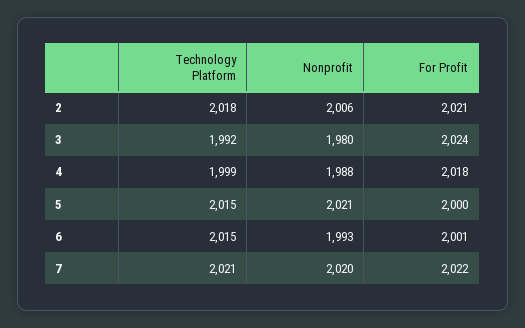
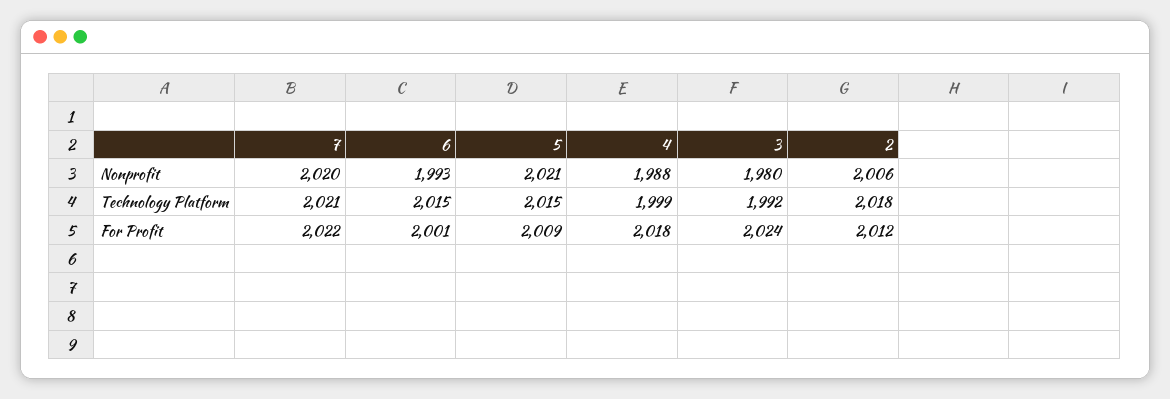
  {
    "Technology Platform": {
      "2": 2018,
      "3": 1992,
      "4": 1999,
      "5": 2015,
      "6": 2015,
      "7": 2021
    },
    "Nonprofit": {
      "2": 2006,
      "3": 1980,
      "4": 1988,
      "5": 2021,
      "6": 1993,
      "7": 2020
    },
    "For Profit": {
-     "2": 2021,
+     "2": 2012,
      "3": 2024,
      "4": 2018,
-     "5": 2000,
+     "5": 2009,
      "6": 2001,
      "7": 2022
    }
  }

